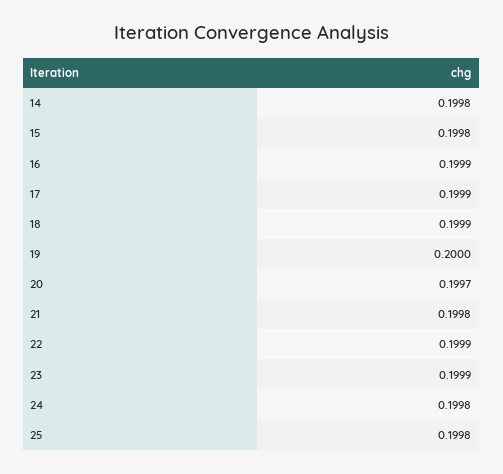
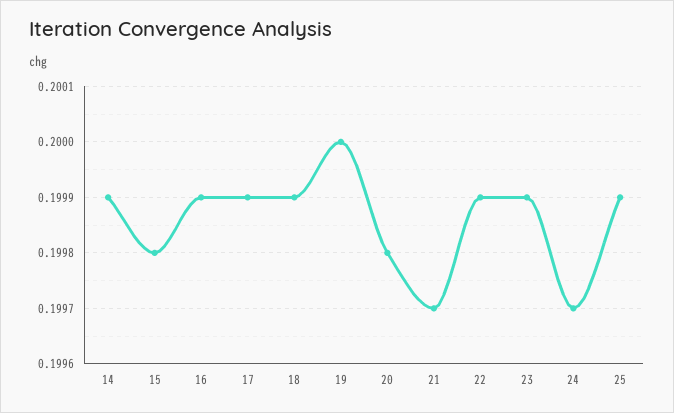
  {
-   "14": 0.1998,
+   "14": 0.1999,
    "15": 0.1998,
    "16": 0.1999,
    "17": 0.1999,
    "18": 0.1999,
    "19": 0.2,
-   "20": 0.1997,
+   "20": 0.1998,
-   "21": 0.1998,
+   "21": 0.1997,
    "22": 0.1999,
    "23": 0.1999,
-   "24": 0.1998,
+   "24": 0.1997,
-   "25": 0.1998
+   "25": 0.1999
  }

